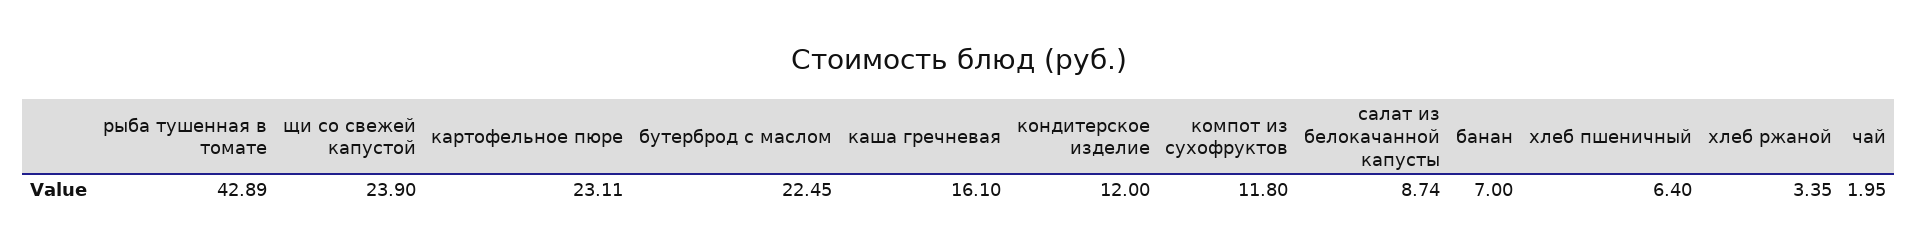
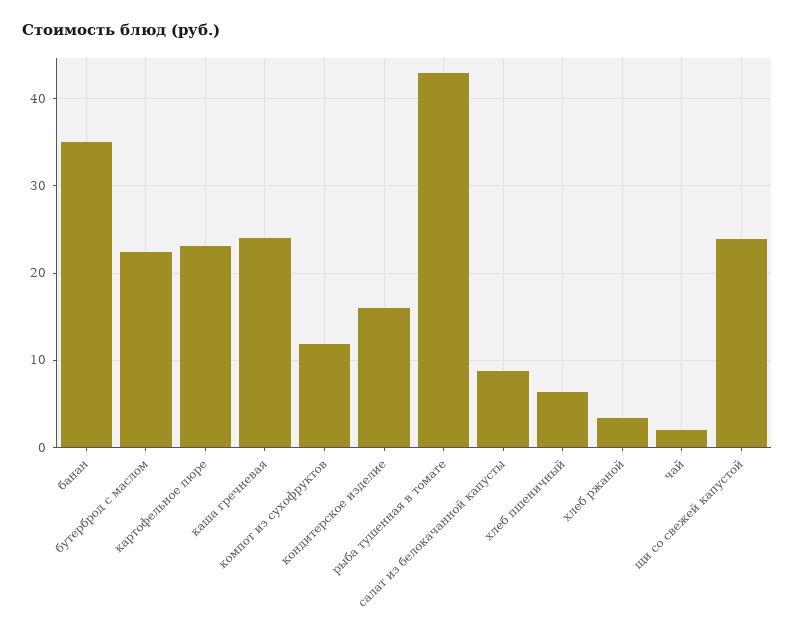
  {
    "рыба тушенная в томате": 42.89,
    "щи со свежей капустой": 23.9,
    "картофельное пюре": 23.11,
    "бутерброд с маслом": 22.45,
-   "каша гречневая": 16.1,
+   "каша гречневая": 24,
-   "кондитерское изделие": 12,
+   "кондитерское изделие": 16,
    "компот из сухофруктов": 11.8,
    "салат из белокачанной капусты": 8.74,
-   "банан": 7,
+   "банан": 35,
    "хлеб пшеничный": 6.4,
    "хлеб ржаной": 3.35,
    "чай": 1.95
  }

